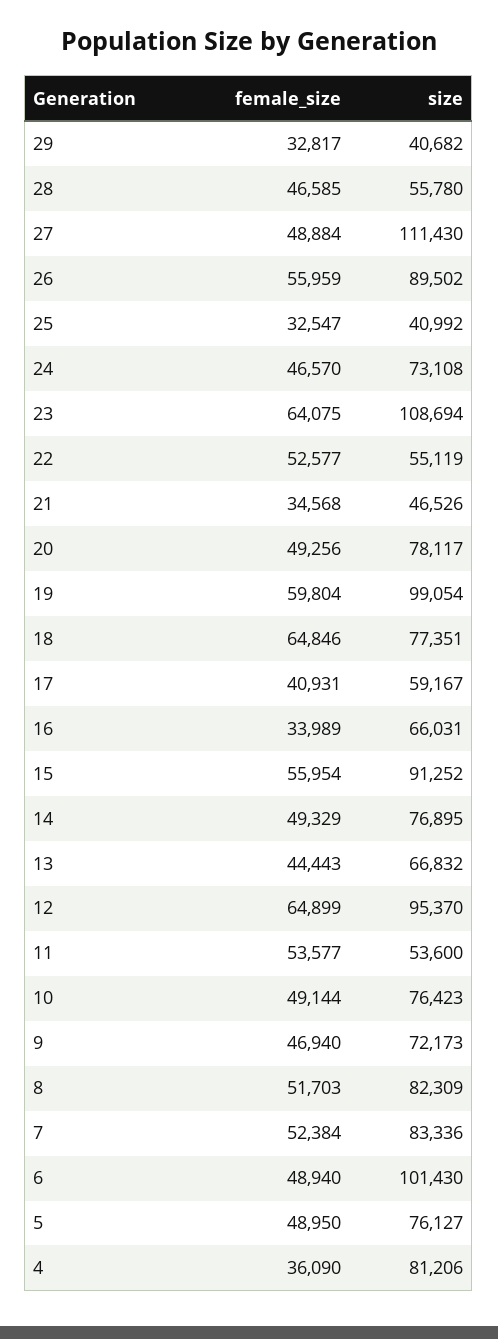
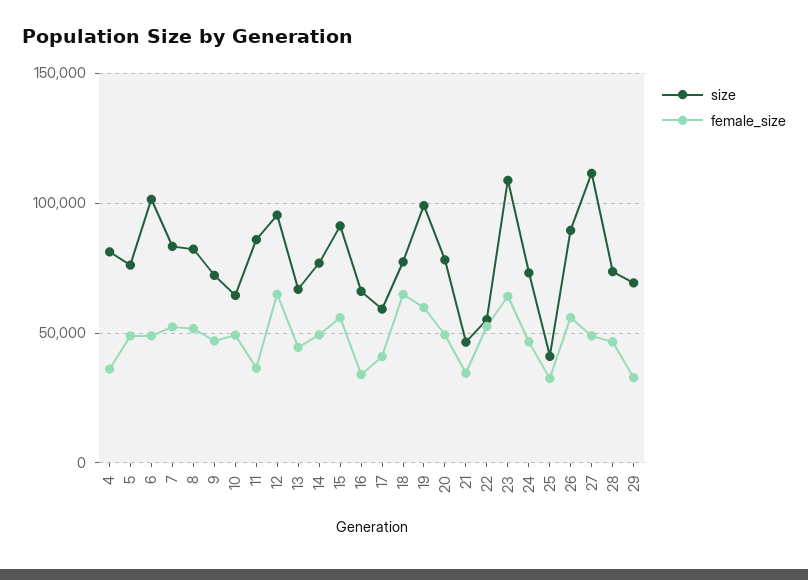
  {
    "female_size": {
      "29": 32817,
      "28": 46585,
      "27": 48884,
      "26": 55959,
      "25": 32547,
      "24": 46570,
      "23": 64075,
      "22": 52577,
      "21": 34568,
      "20": 49256,
      "19": 59804,
      "18": 64846,
      "17": 40931,
      "16": 33989,
      "15": 55954,
      "14": 49329,
      "13": 44443,
      "12": 64899,
-     "11": 53577,
+     "11": 35000,
      "10": 49144,
      "9": 46940,
      "8": 51703,
      "7": 52384,
      "6": 48940,
      "5": 48950,
      "4": 36090
    },
    "size": {
-     "29": 40682,
+     "29": 70000,
-     "28": 55780,
+     "28": 75000,
      "27": 111430,
      "26": 89502,
      "25": 40992,
      "24": 73108,
      "23": 108694,
      "22": 55119,
      "21": 46526,
      "20": 78117,
      "19": 99054,
      "18": 77351,
      "17": 59167,
      "16": 66031,
      "15": 91252,
      "14": 76895,
      "13": 66832,
      "12": 95370,
-     "11": 53600,
+     "11": 85000,
-     "10": 76423,
+     "10": 65000,
      "9": 72173,
      "8": 82309,
      "7": 83336,
      "6": 101430,
      "5": 76127,
      "4": 81206
    }
  }

